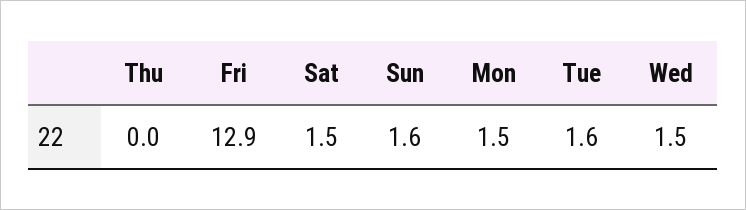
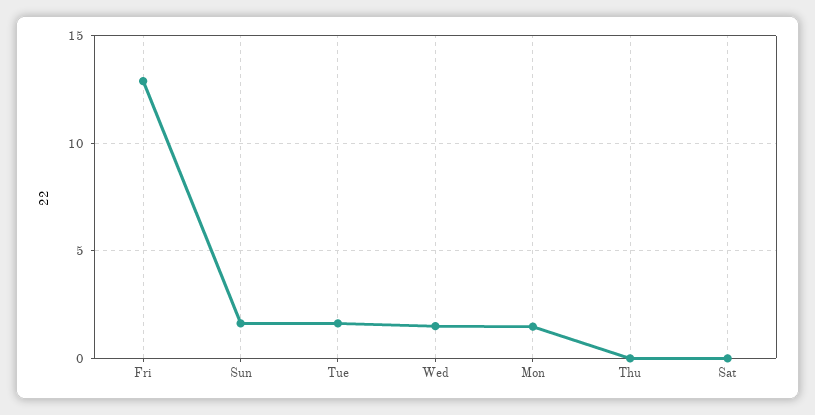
  {
    "Thu": 0,
    "Fri": 12.9,
-   "Sat": 1.5,
+   "Sat": 0,
    "Sun": 1.6,
    "Mon": 1.5,
    "Tue": 1.6,
    "Wed": 1.5
  }

